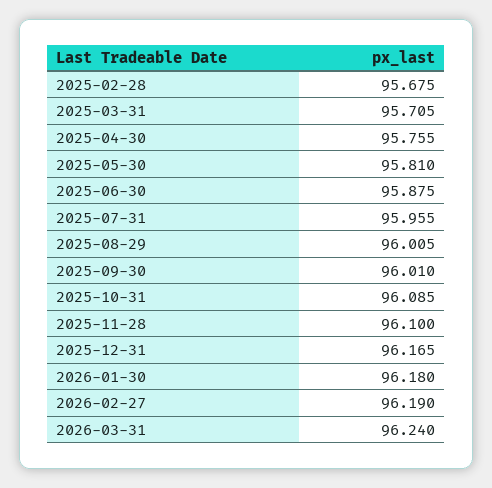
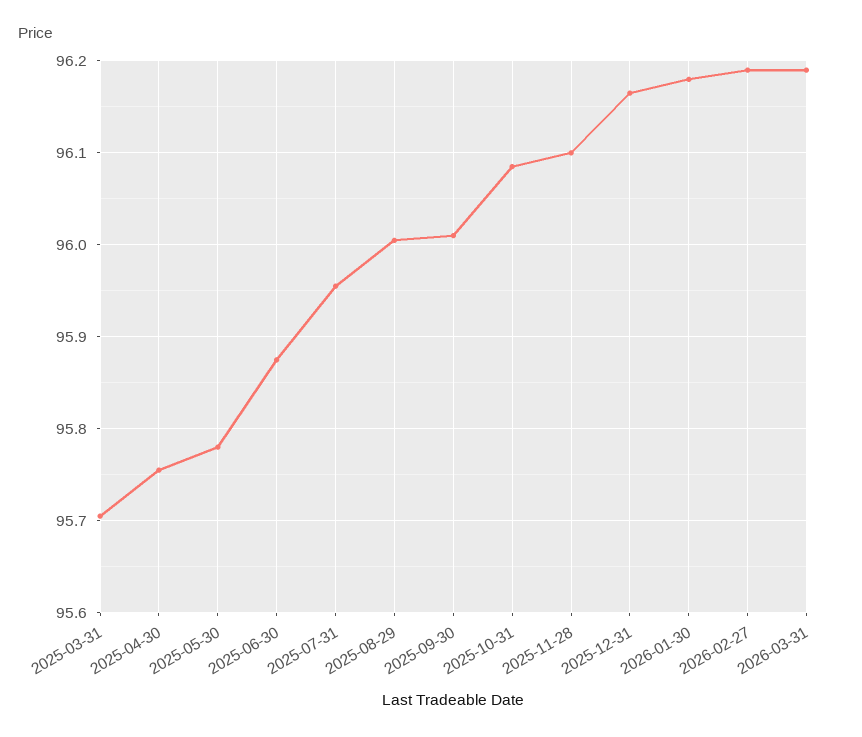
  {
-   "2025-02-28": 95.675,
    "2025-03-31": 95.705,
    "2025-04-30": 95.755,
-   "2025-05-30": 95.81,
+   "2025-05-30": 95.78,
    "2025-06-30": 95.875,
    "2025-07-31": 95.955,
    "2025-08-29": 96.005,
    "2025-09-30": 96.01,
    "2025-10-31": 96.085,
    "2025-11-28": 96.1,
    "2025-12-31": 96.165,
    "2026-01-30": 96.18,
    "2026-02-27": 96.19,
-   "2026-03-31": 96.24
+   "2026-03-31": 96.19
  }

